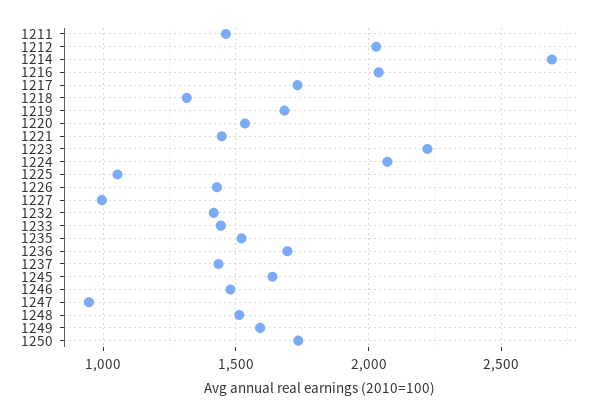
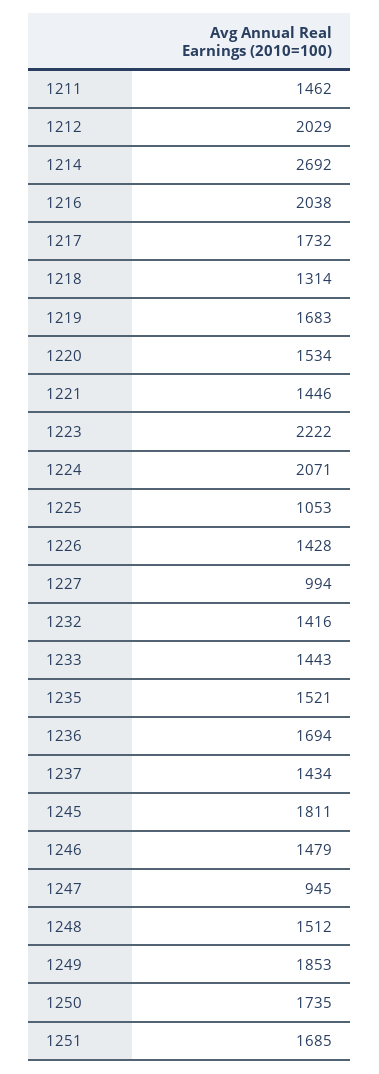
  {
    "1211": 1462,
    "1212": 2029,
    "1214": 2692,
    "1216": 2038,
    "1217": 1732,
    "1218": 1314,
    "1219": 1683,
    "1220": 1534,
    "1221": 1446,
    "1223": 2222,
    "1224": 2071,
    "1225": 1053,
    "1226": 1428,
    "1227": 994,
    "1232": 1416,
    "1233": 1443,
    "1235": 1521,
    "1236": 1694,
    "1237": 1434,
-   "1245": 1650,
+   "1245": 1811,
    "1246": 1479,
    "1247": 945,
    "1248": 1512,
-   "1249": 1600,
+   "1249": 1853,
-   "1250": 1735
+   "1250": 1735,
+   "1251": 1685
  }

